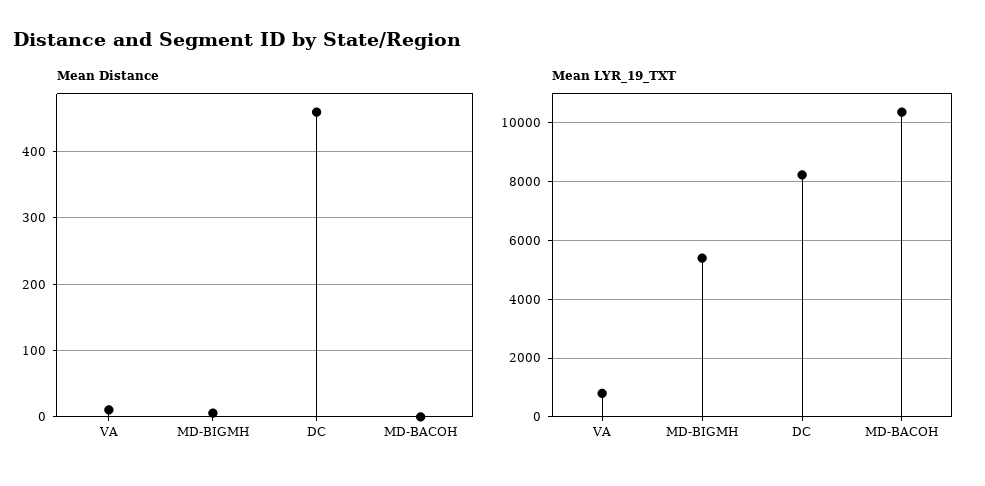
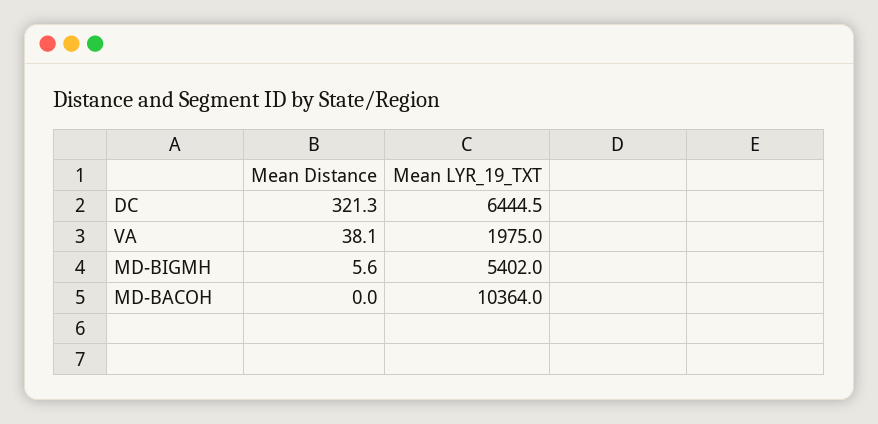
  {
    "Mean Distance": {
-     "VA": 10,
+     "VA": 38.1,
      "MD-BIGMH": 5.6,
-     "DC": 460,
+     "DC": 321.3,
      "MD-BACOH": 0
    },
    "Mean LYR_19_TXT": {
-     "VA": 750,
+     "VA": 1975,
      "MD-BIGMH": 5402,
-     "DC": 8250,
+     "DC": 6444.5,
      "MD-BACOH": 10364
    }
  }

